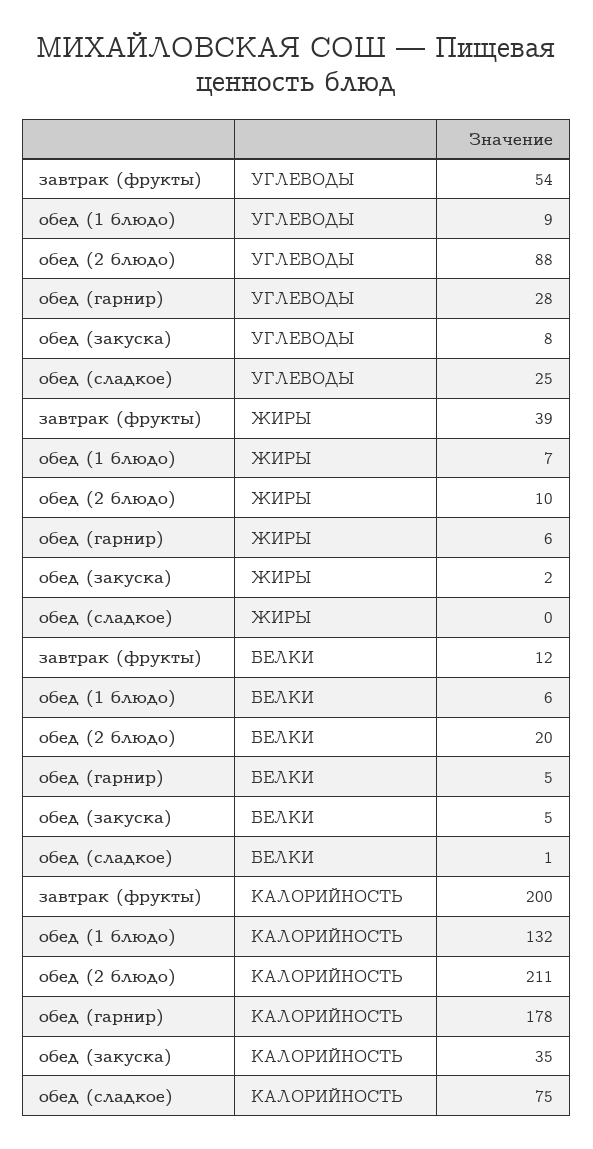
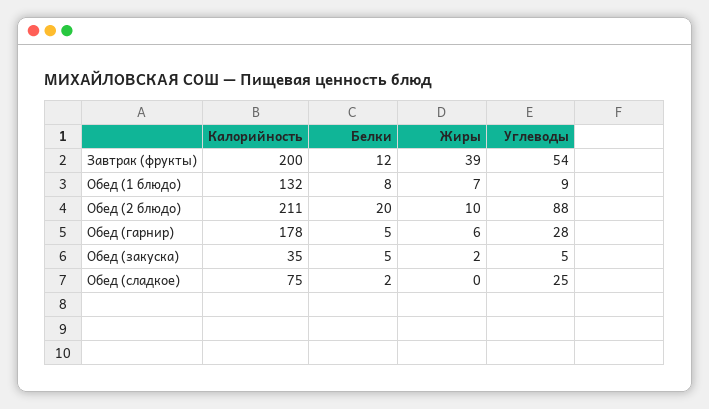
  {
    "завтрак (фрукты)": {
      "УГЛЕВОДЫ": 54,
      "ЖИРЫ": 39,
      "БЕЛКИ": 12,
      "КАЛОРИЙНОСТЬ": 200
    },
    "обед (1 блюдо)": {
      "УГЛЕВОДЫ": 9,
      "ЖИРЫ": 7,
-     "БЕЛКИ": 6,
+     "БЕЛКИ": 8,
      "КАЛОРИЙНОСТЬ": 132
    },
    "обед (2 блюдо)": {
      "УГЛЕВОДЫ": 88,
      "ЖИРЫ": 10,
      "БЕЛКИ": 20,
      "КАЛОРИЙНОСТЬ": 211
    },
    "обед (гарнир)": {
      "УГЛЕВОДЫ": 28,
      "ЖИРЫ": 6,
      "БЕЛКИ": 5,
      "КАЛОРИЙНОСТЬ": 178
    },
    "обед (закуска)": {
-     "УГЛЕВОДЫ": 8,
+     "УГЛЕВОДЫ": 5,
      "ЖИРЫ": 2,
      "БЕЛКИ": 5,
      "КАЛОРИЙНОСТЬ": 35
    },
    "обед (сладкое)": {
      "УГЛЕВОДЫ": 25,
      "ЖИРЫ": 0,
-     "БЕЛКИ": 1,
+     "БЕЛКИ": 2,
      "КАЛОРИЙНОСТЬ": 75
    }
  }

